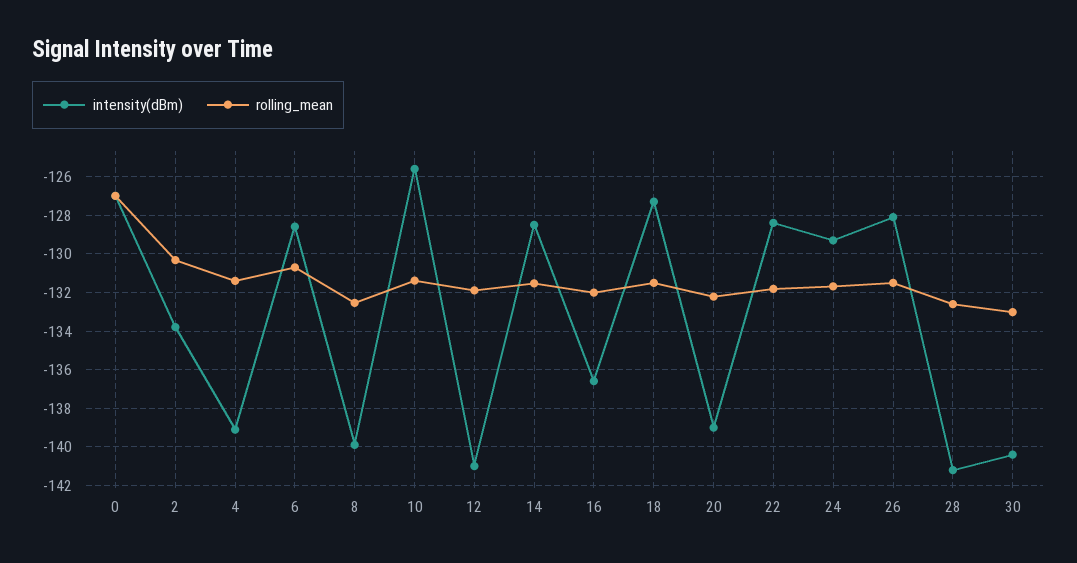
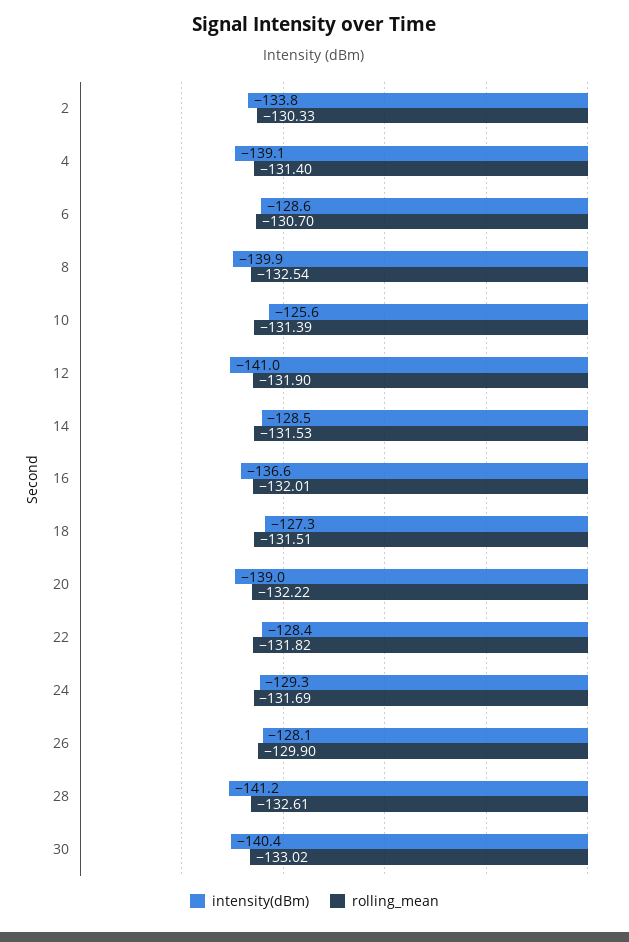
  {
    "intensity(dBm)": {
-     "0": -127,
      "2": -133.8,
      "4": -139.1,
      "6": -128.6,
      "8": -139.9,
      "10": -125.6,
      "12": -141,
      "14": -128.5,
      "16": -136.6,
      "18": -127.3,
      "20": -139,
      "22": -128.4,
      "24": -129.3,
      "26": -128.1,
      "28": -141.2,
      "30": -140.4
    },
    "rolling_mean": {
-     "0": -127,
      "2": -130.33,
      "4": -131.4,
      "6": -130.7,
      "8": -132.54,
      "10": -131.39,
      "12": -131.9,
      "14": -131.53,
      "16": -132.01,
      "18": -131.51,
      "20": -132.22,
      "22": -131.82,
      "24": -131.69,
-     "26": -131.5,
+     "26": -129.9,
      "28": -132.61,
      "30": -133.02
    }
  }

